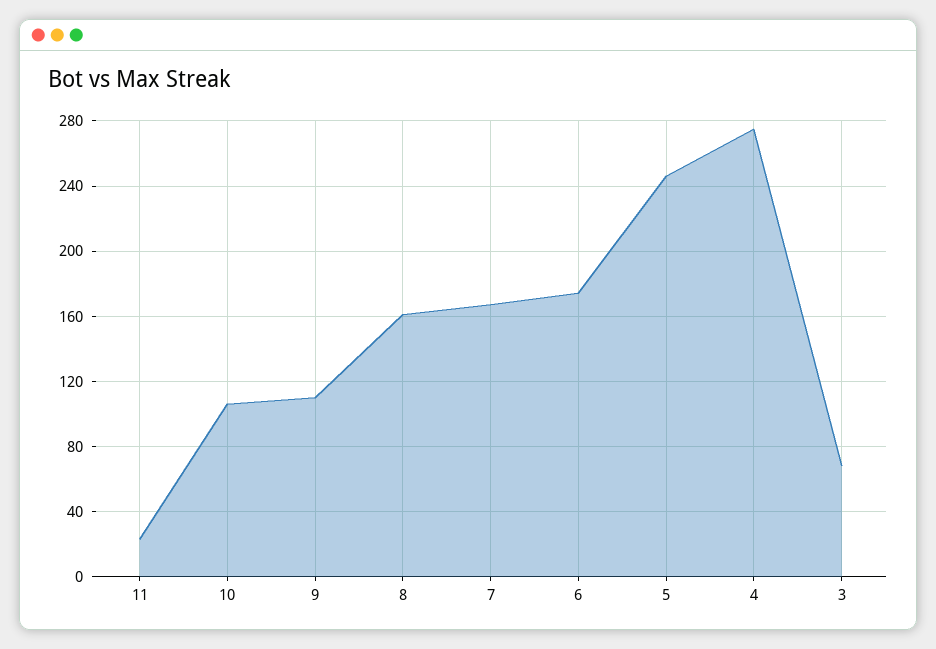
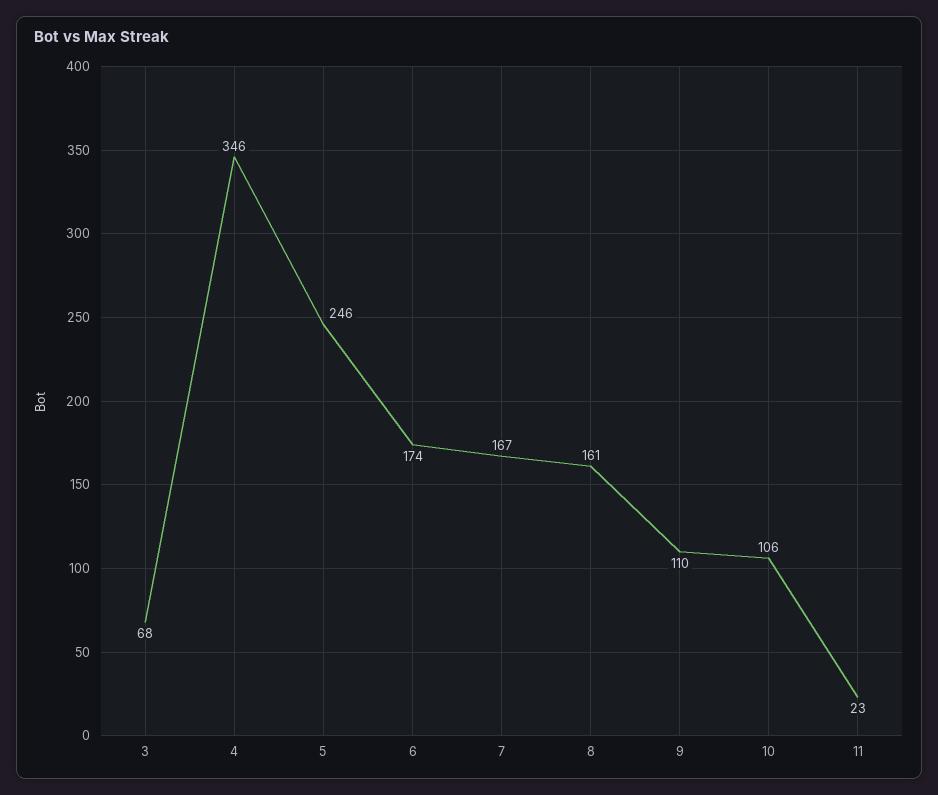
  {
    "11": 23,
    "10": 106,
    "9": 110,
    "8": 161,
    "7": 167,
    "6": 174,
    "5": 246,
-   "4": 275,
+   "4": 346,
    "3": 68
  }

